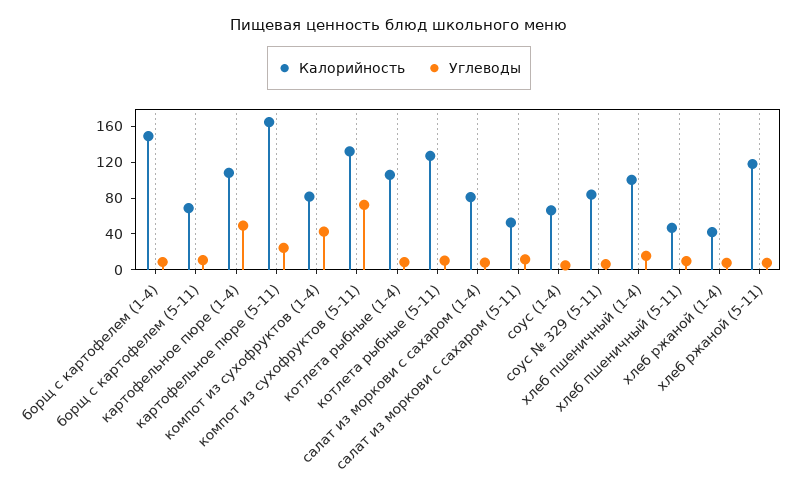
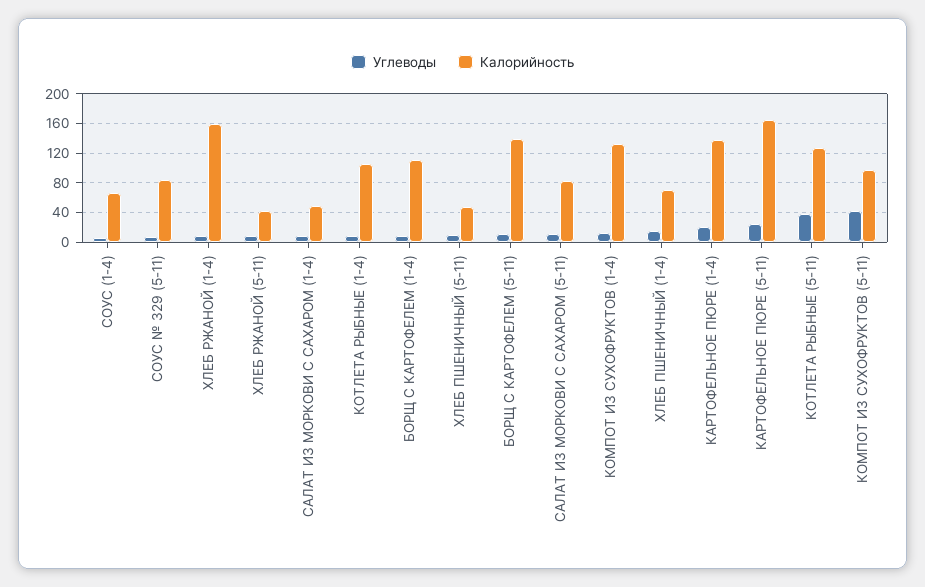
  {
    "Калорийность": {
-     "борщ с картофелем (1-4)": 150,
+     "борщ с картофелем (1-4)": 110,
-     "борщ с картофелем (5-11)": 70,
+     "борщ с картофелем (5-11)": 140,
-     "картофельное пюре (1-4)": 110,
+     "картофельное пюре (1-4)": 140,
      "картофельное пюре (5-11)": 160,
-     "компот из сухофруктов (1-4)": 80,
+     "компот из сухофруктов (1-4)": 130,
-     "компот из сухофруктов (5-11)": 130,
+     "компот из сухофруктов (5-11)": 100,
      "котлета рыбные (1-4)": 110,
      "котлета рыбные (5-11)": 130,
-     "салат из моркови с сахаром (1-4)": 80,
+     "салат из моркови с сахаром (1-4)": 50,
-     "салат из моркови с сахаром (5-11)": 50,
+     "салат из моркови с сахаром (5-11)": 80,
      "соус (1-4)": 70,
      "соус № 329 (5-11)": 80,
-     "хлеб пшеничный (1-4)": 100,
+     "хлеб пшеничный (1-4)": 70,
      "хлеб пшеничный (5-11)": 50,
-     "хлеб ржаной (1-4)": 40,
+     "хлеб ржаной (1-4)": 160,
-     "хлеб ржаной (5-11)": 120
+     "хлеб ржаной (5-11)": 40
    },
    "Углеводы": {
      "борщ с картофелем (1-4)": 10,
      "борщ с картофелем (5-11)": 10,
-     "картофельное пюре (1-4)": 50,
+     "картофельное пюре (1-4)": 20,
      "картофельное пюре (5-11)": 20,
-     "компот из сухофруктов (1-4)": 40,
+     "компот из сухофруктов (1-4)": 10,
-     "компот из сухофруктов (5-11)": 70,
+     "компот из сухофруктов (5-11)": 40,
      "котлета рыбные (1-4)": 10,
-     "котлета рыбные (5-11)": 10,
+     "котлета рыбные (5-11)": 40,
      "салат из моркови с сахаром (1-4)": 10,
      "салат из моркови с сахаром (5-11)": 10,
      "соус (1-4)": 0,
      "соус № 329 (5-11)": 10,
      "хлеб пшеничный (1-4)": 20,
      "хлеб пшеничный (5-11)": 10,
      "хлеб ржаной (1-4)": 10,
      "хлеб ржаной (5-11)": 10
    }
  }

